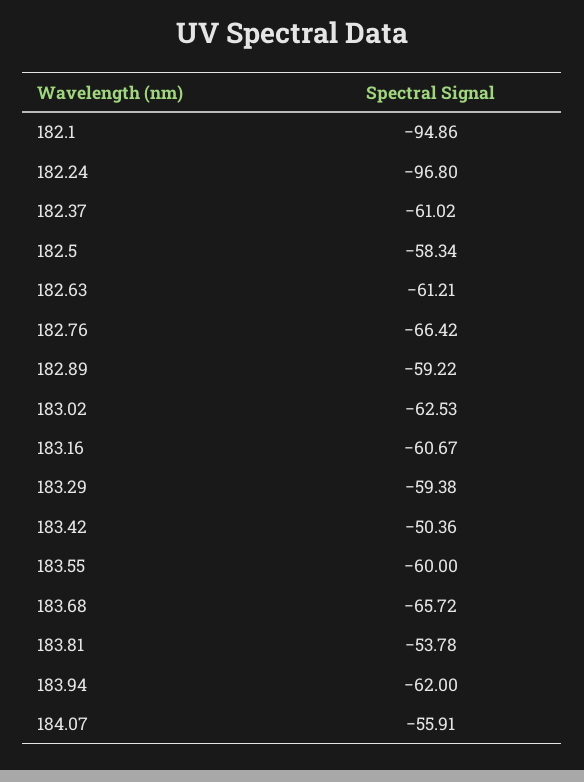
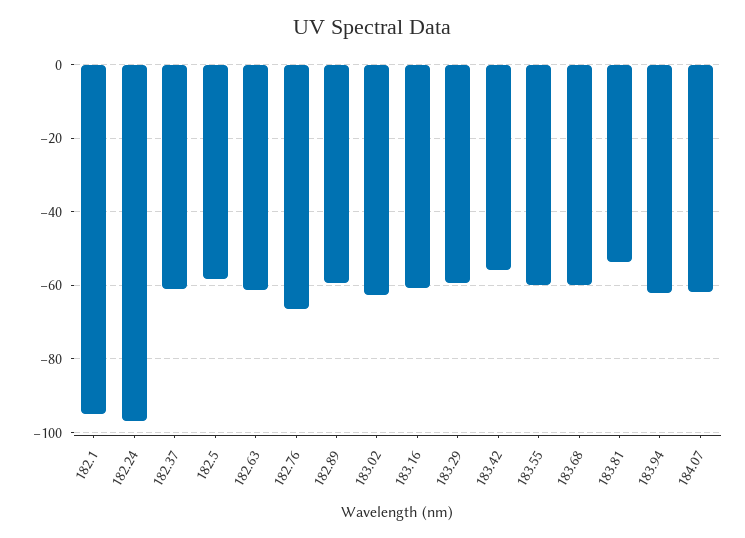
  {
    "182.1": -94.86,
    "182.24": -96.8,
    "182.37": -61.02,
    "182.5": -58.34,
    "182.63": -61.21,
    "182.76": -66.42,
    "182.89": -59.22,
    "183.02": -62.53,
    "183.16": -60.67,
    "183.29": -59.38,
-   "183.42": -50.36,
+   "183.42": -56,
    "183.55": -60,
-   "183.68": -65.72,
+   "183.68": -60,
    "183.81": -53.78,
    "183.94": -62,
-   "184.07": -55.91
+   "184.07": -62
  }

